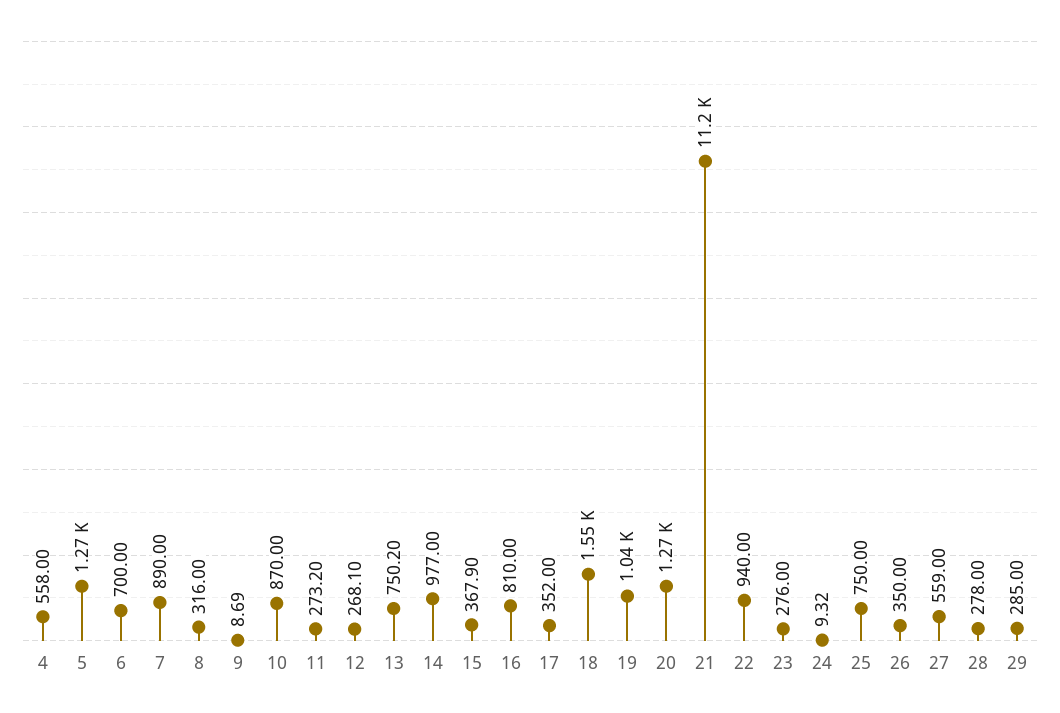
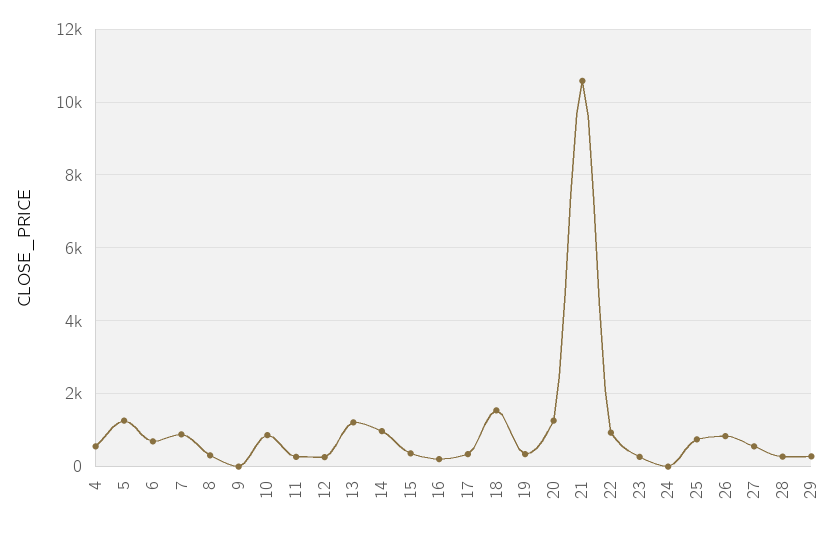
  {
    "4": 558,
    "5": 1270,
    "6": 700,
    "7": 890,
    "8": 316,
    "9": 8.69,
    "10": 870,
    "11": 273.2,
    "12": 268.1,
-   "13": 750.2,
+   "13": 1200,
    "14": 977,
    "15": 367.9,
-   "16": 810,
+   "16": 200,
    "17": 352,
    "18": 1550,
-   "19": 1040,
+   "19": 400,
    "20": 1270,
-   "21": 11200,
+   "21": 10600,
    "22": 940,
    "23": 276,
    "24": 9.32,
    "25": 750,
-   "26": 350,
+   "26": 800,
    "27": 559,
    "28": 278,
    "29": 285
  }

